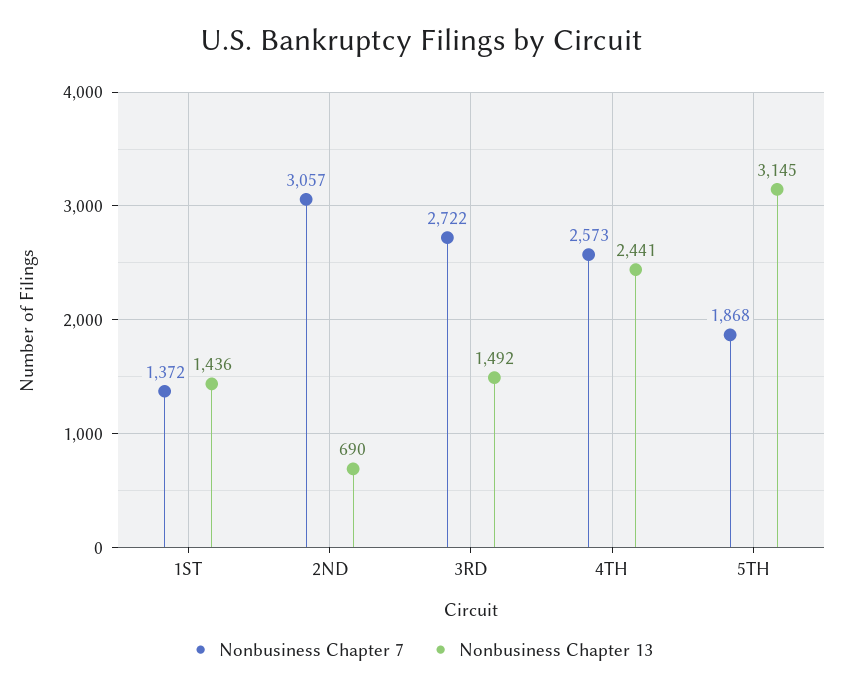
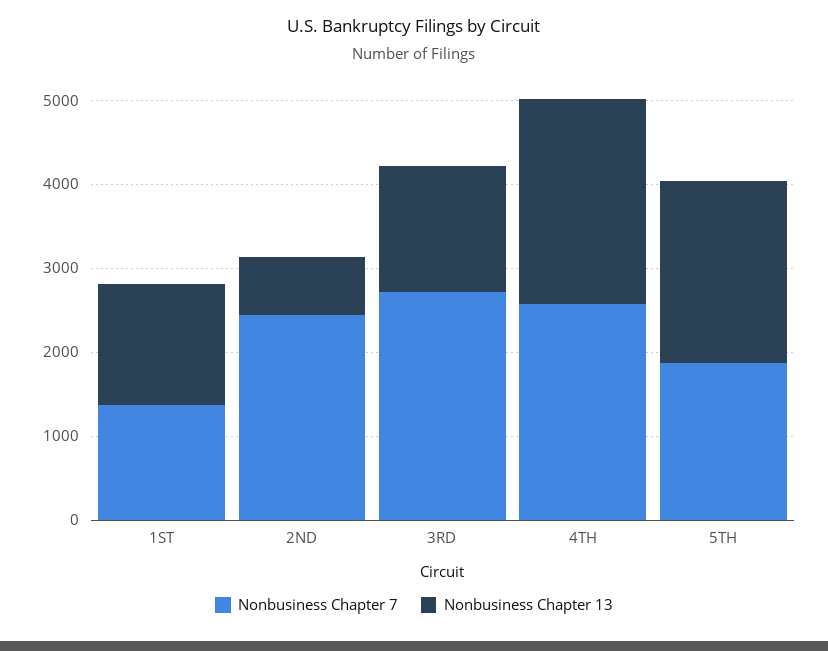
  {
    "Nonbusiness Chapter 7": {
      "1ST": 1372,
-     "2ND": 3057,
+     "2ND": 2400,
      "3RD": 2722,
      "4TH": 2573,
      "5TH": 1868
    },
    "Nonbusiness Chapter 13": {
      "1ST": 1436,
      "2ND": 690,
      "3RD": 1492,
      "4TH": 2441,
-     "5TH": 3145
+     "5TH": 2200
    }
  }

